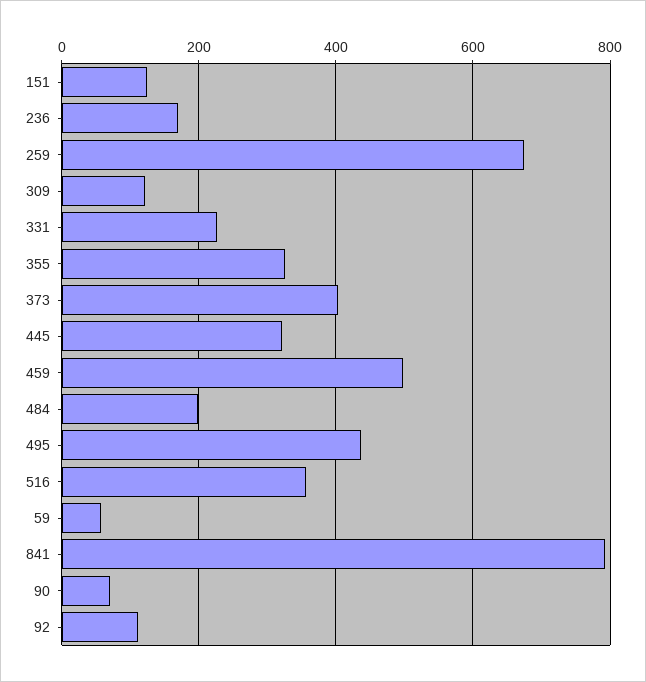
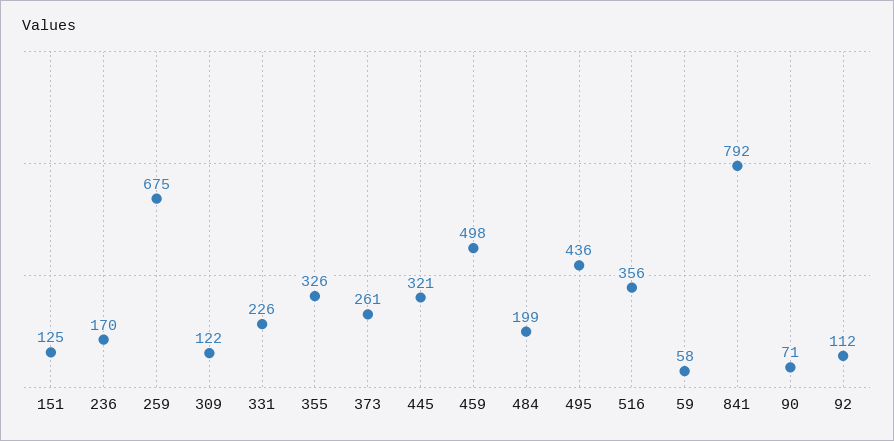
  {
    "151": 125,
    "236": 170,
    "259": 675,
    "309": 122,
    "331": 226,
    "355": 326,
-   "373": 400,
+   "373": 261,
    "445": 321,
    "459": 498,
    "484": 199,
    "495": 436,
    "516": 356,
    "59": 58,
    "841": 792,
    "90": 71,
    "92": 112
  }

